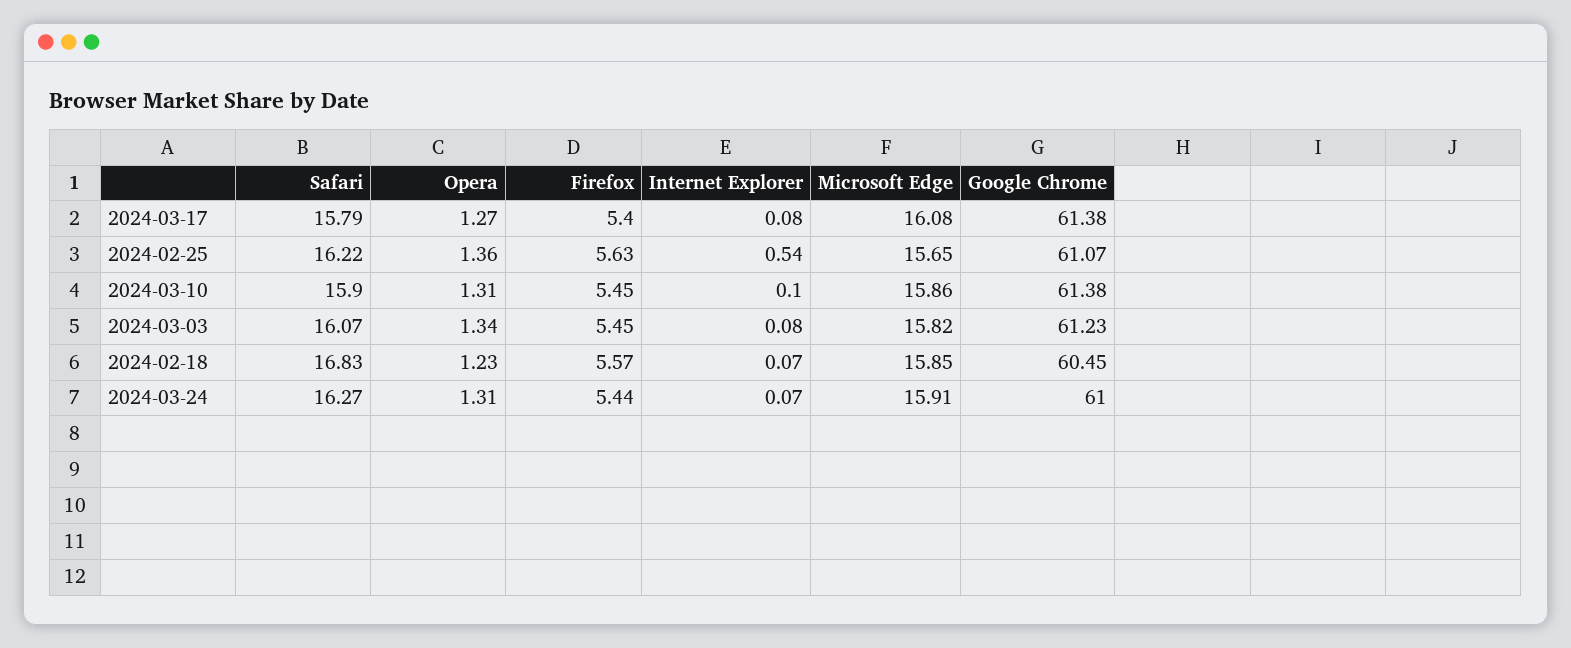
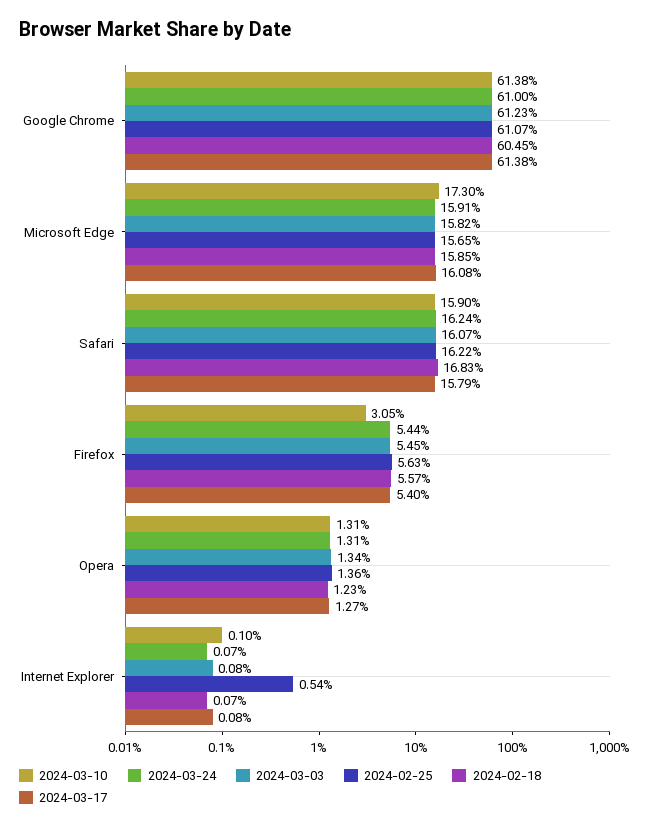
  {
    "2024-03-17": {
      "Safari": 15.79,
      "Opera": 1.27,
      "Firefox": 5.4,
      "Internet Explorer": 0.08,
      "Microsoft Edge": 16.08,
      "Google Chrome": 61.38
    },
    "2024-02-25": {
      "Safari": 16.22,
      "Opera": 1.36,
      "Firefox": 5.63,
      "Internet Explorer": 0.54,
      "Microsoft Edge": 15.65,
      "Google Chrome": 61.07
    },
    "2024-03-10": {
      "Safari": 15.9,
      "Opera": 1.31,
-     "Firefox": 5.45,
+     "Firefox": 3.05,
      "Internet Explorer": 0.1,
-     "Microsoft Edge": 15.86,
+     "Microsoft Edge": 17.3,
      "Google Chrome": 61.38
    },
    "2024-03-03": {
      "Safari": 16.07,
      "Opera": 1.34,
      "Firefox": 5.45,
      "Internet Explorer": 0.08,
      "Microsoft Edge": 15.82,
      "Google Chrome": 61.23
    },
    "2024-02-18": {
      "Safari": 16.83,
      "Opera": 1.23,
      "Firefox": 5.57,
      "Internet Explorer": 0.07,
      "Microsoft Edge": 15.85,
      "Google Chrome": 60.45
    },
    "2024-03-24": {
-     "Safari": 16.27,
+     "Safari": 16.24,
      "Opera": 1.31,
      "Firefox": 5.44,
      "Internet Explorer": 0.07,
      "Microsoft Edge": 15.91,
      "Google Chrome": 61
    }
  }

